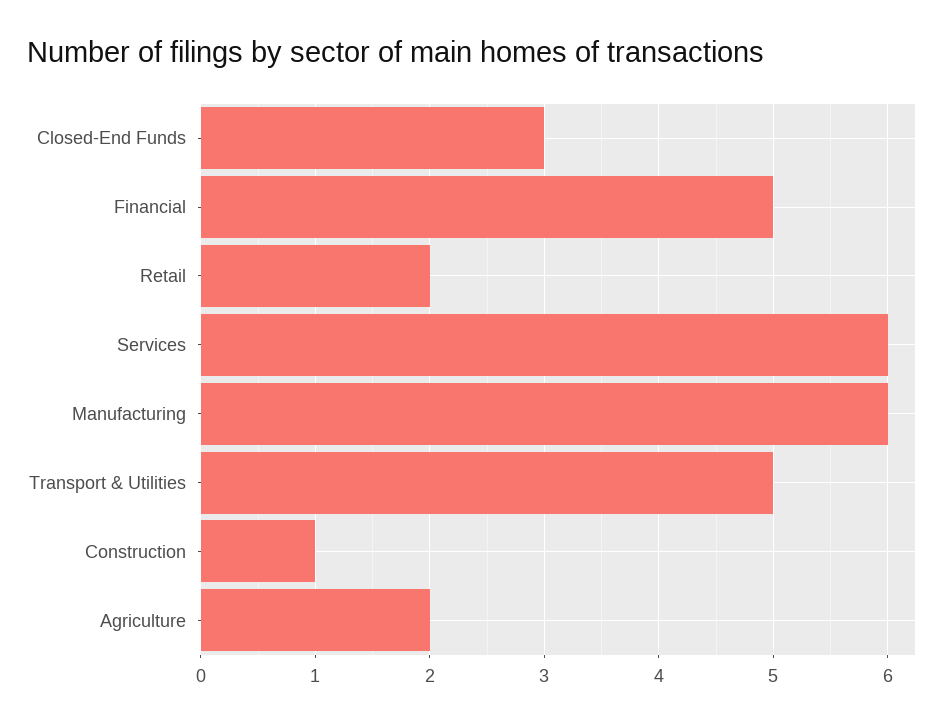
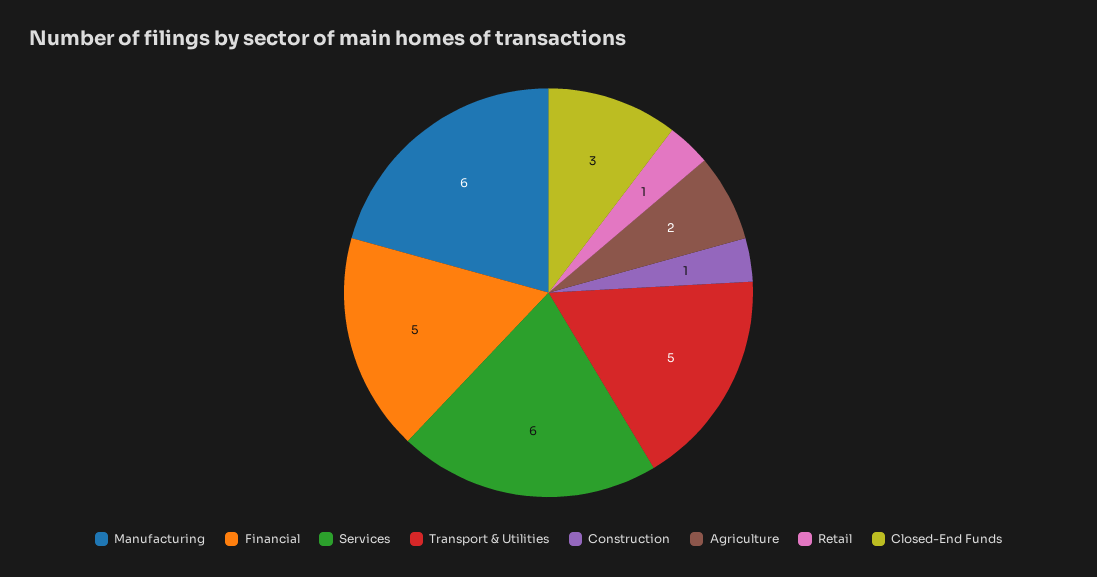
  {
    "Closed-End Funds": 3,
    "Financial": 5,
-   "Retail": 2,
+   "Retail": 1,
    "Services": 6,
    "Manufacturing": 6,
    "Transport & Utilities": 5,
    "Construction": 1,
    "Agriculture": 2
  }

